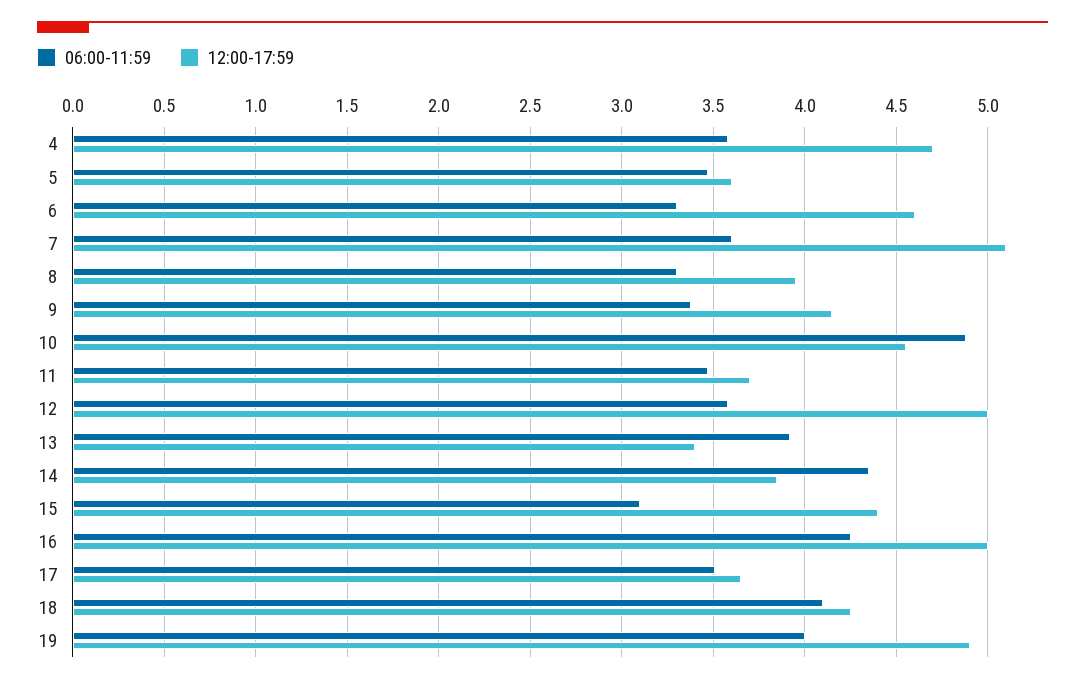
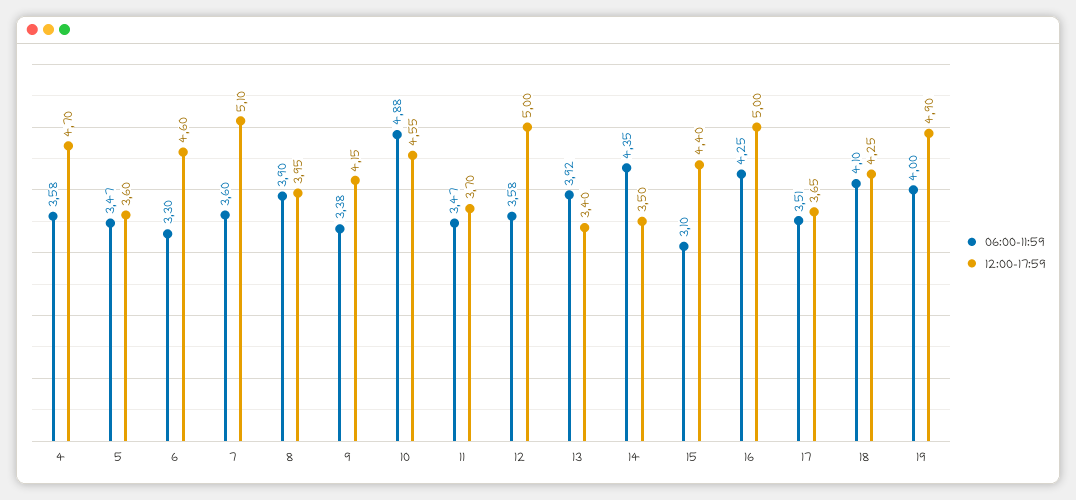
  {
    "06:00-11:59": {
      "4": 3.58,
      "5": 3.47,
      "6": 3.3,
      "7": 3.6,
-     "8": 3.3,
+     "8": 3.9,
      "9": 3.38,
      "10": 4.88,
      "11": 3.47,
      "12": 3.58,
      "13": 3.92,
      "14": 4.35,
      "15": 3.1,
      "16": 4.25,
      "17": 3.51,
      "18": 4.1,
      "19": 4
    },
    "12:00-17:59": {
      "4": 4.7,
      "5": 3.6,
      "6": 4.6,
      "7": 5.1,
      "8": 3.95,
      "9": 4.15,
      "10": 4.55,
      "11": 3.7,
      "12": 5,
      "13": 3.4,
-     "14": 3.85,
+     "14": 3.5,
      "15": 4.4,
      "16": 5,
      "17": 3.65,
      "18": 4.25,
      "19": 4.9
    }
  }

